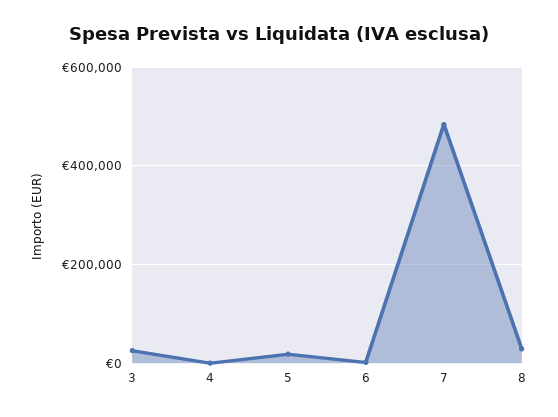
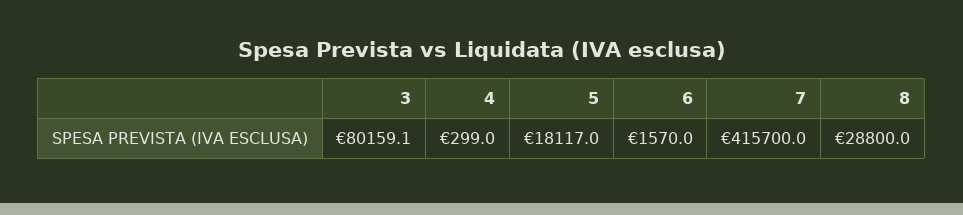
  {
-   "3": 20000,
+   "3": 80159.1,
    "4": 299,
    "5": 18117,
    "6": 1570,
-   "7": 480000,
+   "7": 415700,
    "8": 28800
  }

